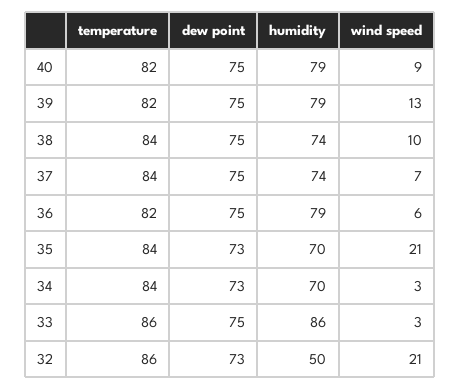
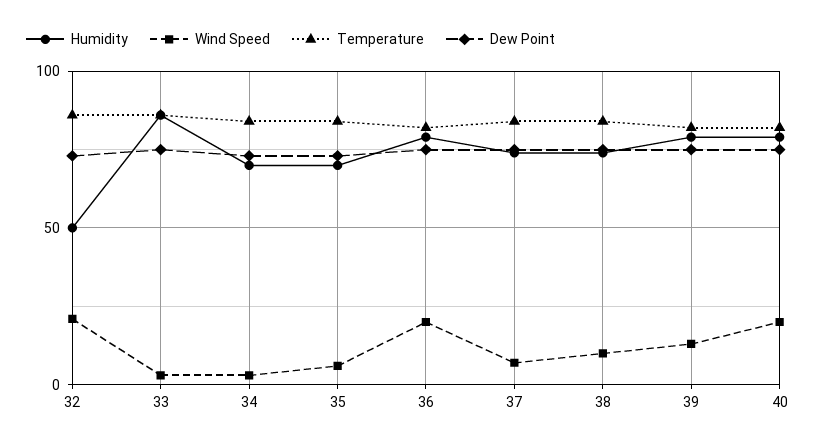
  {
    "temperature": {
      "40": 82,
      "39": 82,
      "38": 84,
      "37": 84,
      "36": 82,
      "35": 84,
      "34": 84,
      "33": 86,
      "32": 86
    },
    "dew point": {
      "40": 75,
      "39": 75,
      "38": 75,
      "37": 75,
      "36": 75,
      "35": 73,
      "34": 73,
      "33": 75,
      "32": 73
    },
    "humidity": {
      "40": 79,
      "39": 79,
      "38": 74,
      "37": 74,
      "36": 79,
      "35": 70,
      "34": 70,
      "33": 86,
      "32": 50
    },
    "wind speed": {
-     "40": 9,
+     "40": 20,
      "39": 13,
      "38": 10,
      "37": 7,
-     "36": 6,
+     "36": 20,
-     "35": 21,
+     "35": 5,
      "34": 3,
      "33": 3,
      "32": 21
    }
  }

